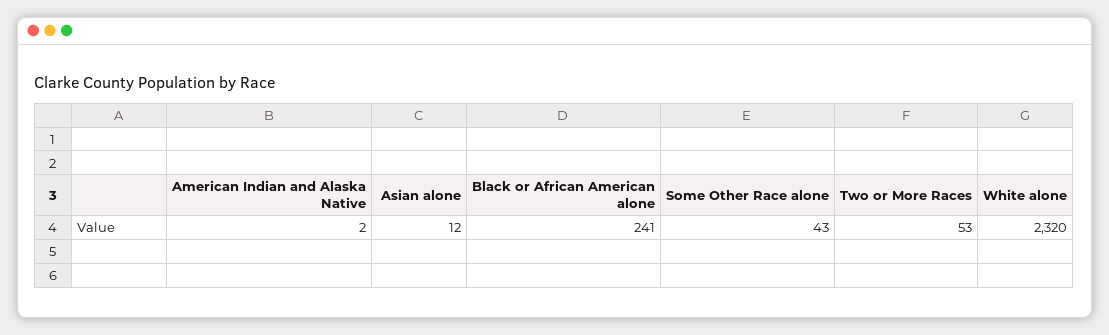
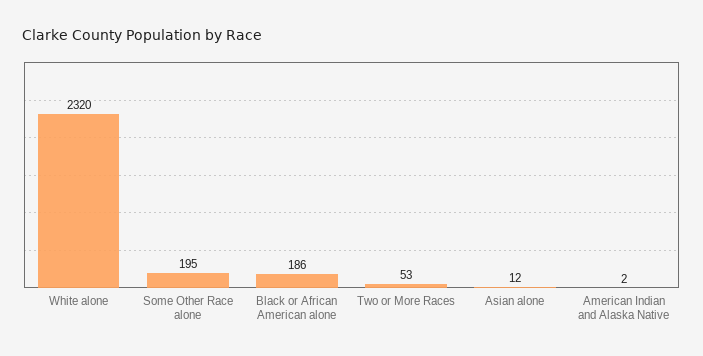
  {
    "American Indian and Alaska Native": 2,
    "Asian alone": 12,
-   "Black or African American alone": 241,
+   "Black or African American alone": 186,
-   "Some Other Race alone": 43,
+   "Some Other Race alone": 195,
    "Two or More Races": 53,
    "White alone": 2320
  }

